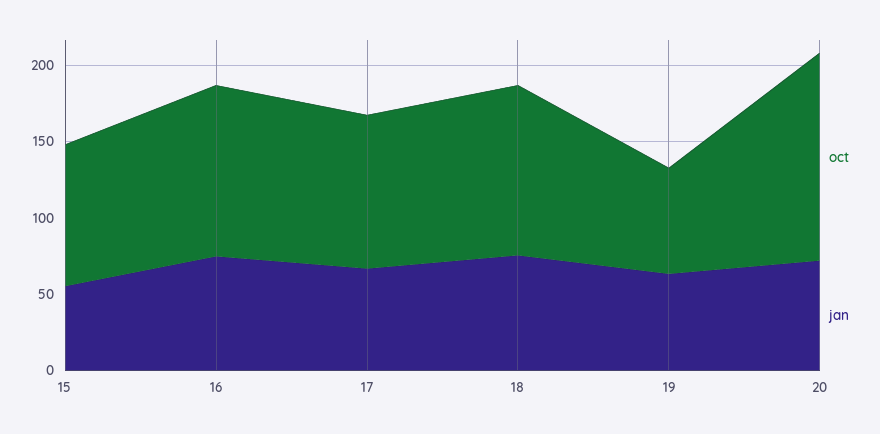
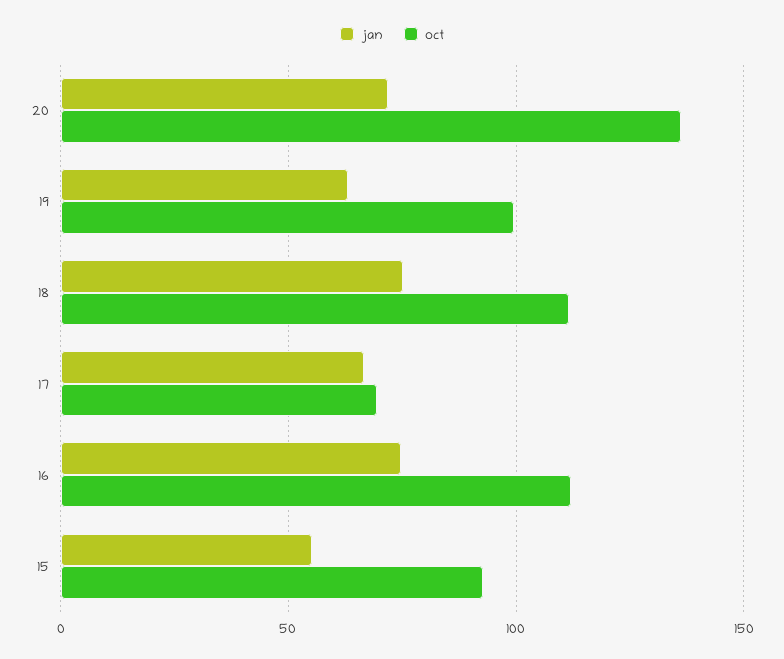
  {
    "oct": {
      "15": 95,
      "16": 110,
-     "17": 100,
+     "17": 70,
      "18": 110,
-     "19": 70,
+     "19": 100,
      "20": 135
    },
    "jan": {
      "15": 55,
      "16": 75,
      "17": 65,
      "18": 75,
      "19": 65,
      "20": 70
    }
  }

